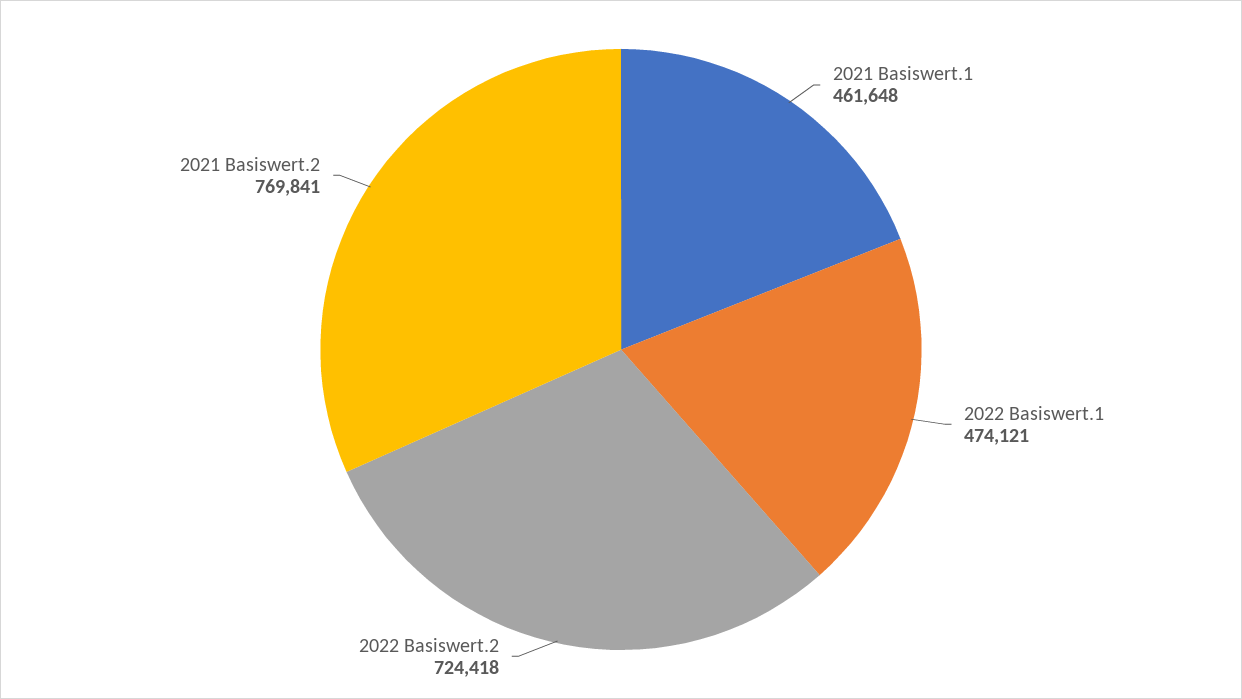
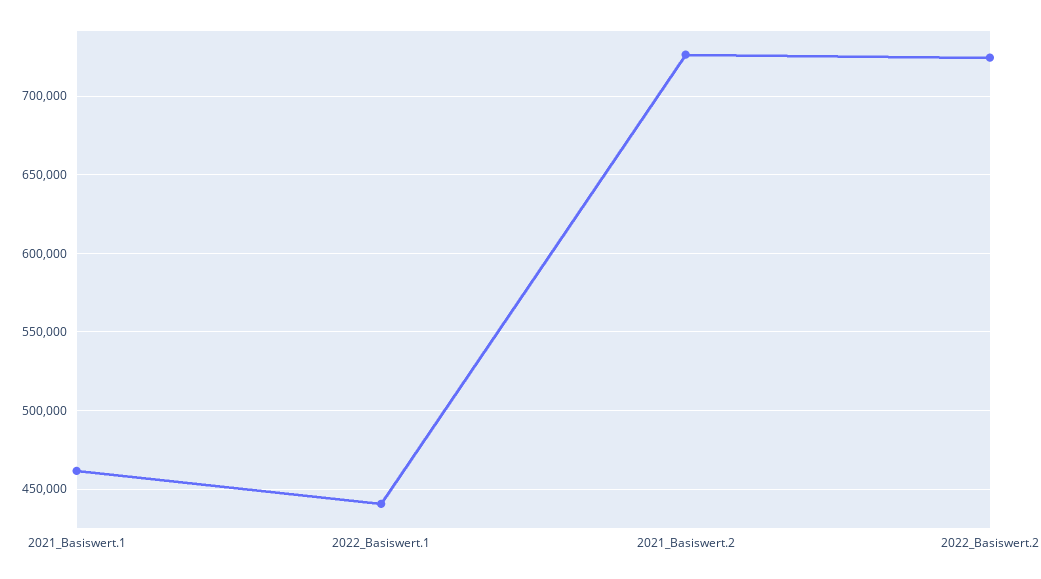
  {
    "2021 Basiswert.1": 461648,
-   "2022 Basiswert.1": 474121,
+   "2022 Basiswert.1": 440000,
    "2022 Basiswert.2": 724418,
-   "2021 Basiswert.2": 769841
+   "2021 Basiswert.2": 725000
  }

